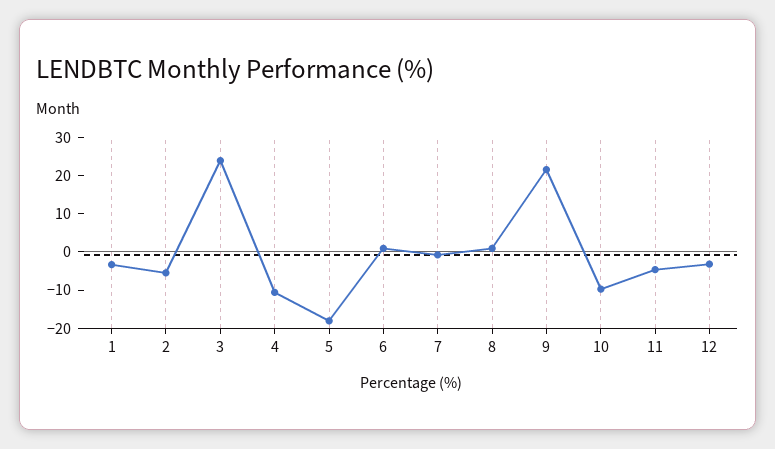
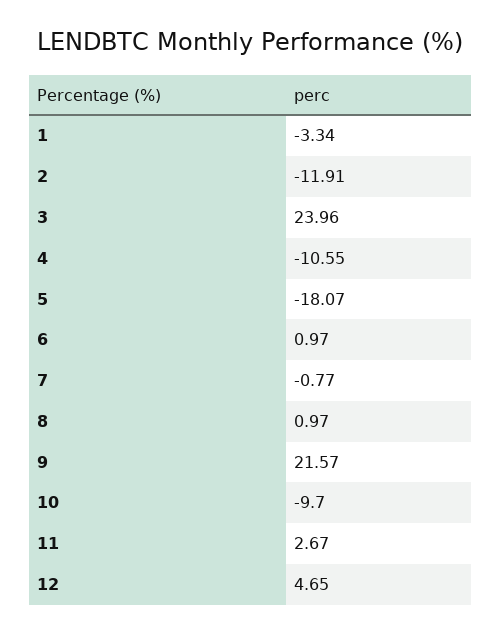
  {
    "1": -3.34,
-   "2": -5,
+   "2": -11.91,
    "3": 23.96,
    "4": -10.55,
    "5": -18.07,
    "6": 0.97,
    "7": -0.77,
    "8": 0.97,
    "9": 21.57,
    "10": -9.7,
-   "11": -5,
+   "11": 2.67,
-   "12": -2.5
+   "12": 4.65
  }

